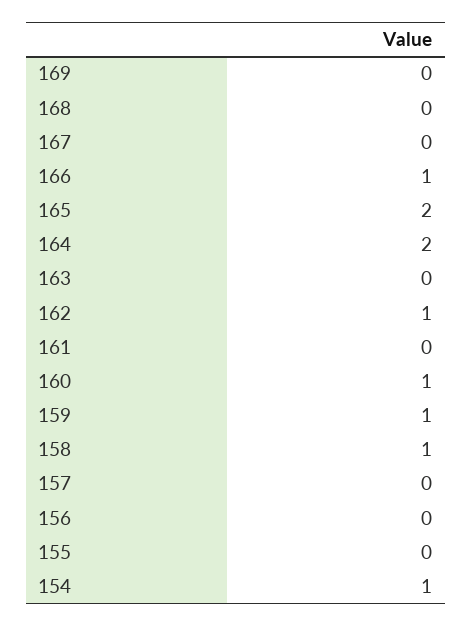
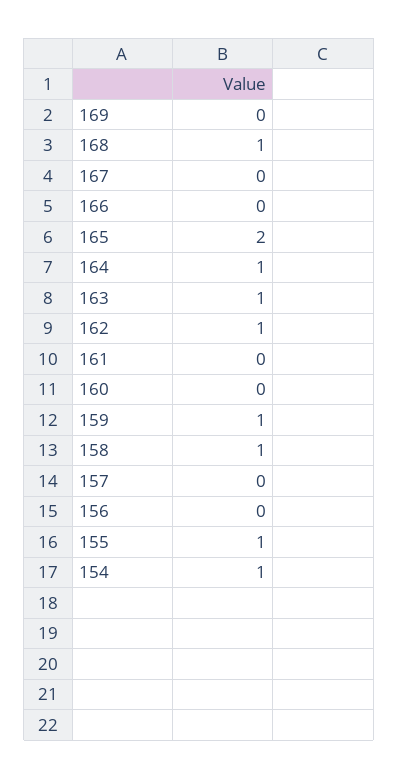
  {
    "169": 0,
-   "168": 0,
+   "168": 1,
    "167": 0,
-   "166": 1,
+   "166": 0,
    "165": 2,
-   "164": 2,
+   "164": 1,
-   "163": 0,
+   "163": 1,
    "162": 1,
    "161": 0,
-   "160": 1,
+   "160": 0,
    "159": 1,
    "158": 1,
    "157": 0,
    "156": 0,
-   "155": 0,
+   "155": 1,
    "154": 1
  }

